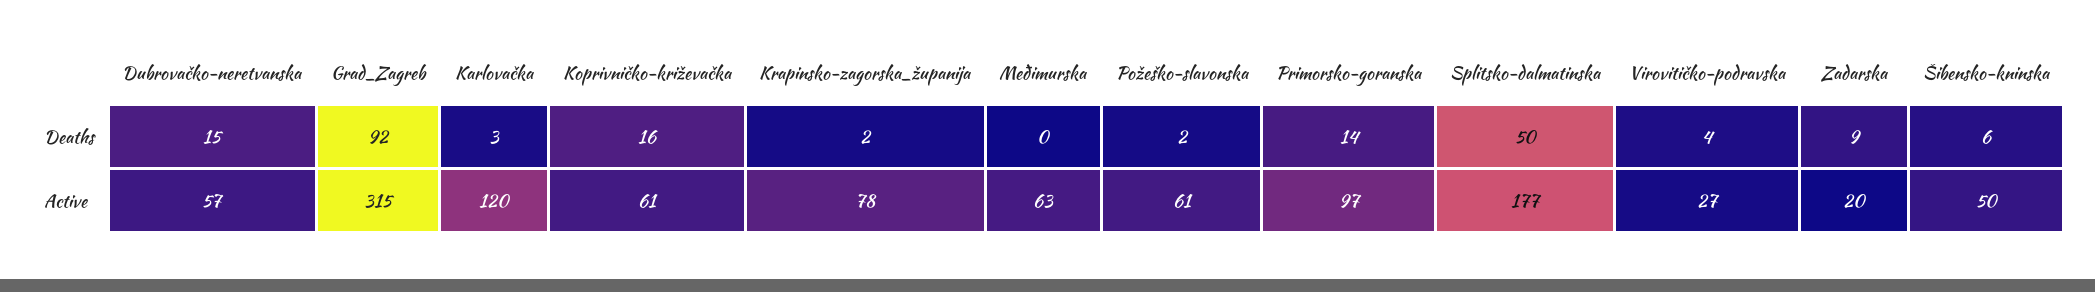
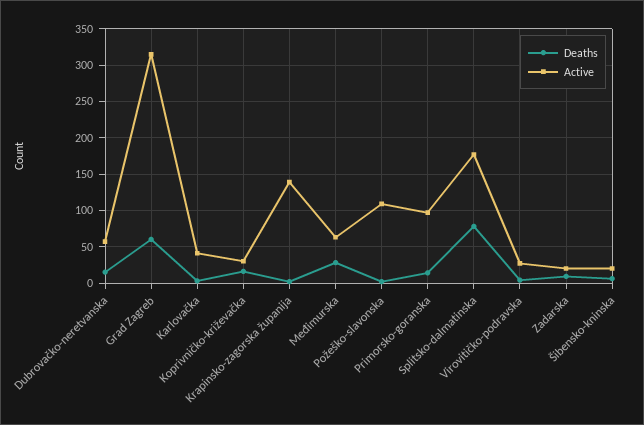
  {
    "Deaths": {
      "Dubrovačko-neretvanska": 15,
-     "Grad_Zagreb": 92,
+     "Grad_Zagreb": 60,
      "Karlovačka": 3,
      "Koprivničko-križevačka": 16,
      "Krapinsko-zagorska_županija": 2,
-     "Međimurska": 0,
+     "Međimurska": 30,
      "Požeško-slavonska": 2,
      "Primorsko-goranska": 14,
-     "Splitsko-dalmatinska": 50,
+     "Splitsko-dalmatinska": 80,
      "Virovitičko-podravska": 4,
      "Zadarska": 9,
      "Šibensko-kninska": 6
    },
    "Active": {
      "Dubrovačko-neretvanska": 57,
      "Grad_Zagreb": 315,
-     "Karlovačka": 120,
+     "Karlovačka": 40,
-     "Koprivničko-križevačka": 61,
+     "Koprivničko-križevačka": 30,
-     "Krapinsko-zagorska_županija": 78,
+     "Krapinsko-zagorska_županija": 140,
      "Međimurska": 63,
-     "Požeško-slavonska": 61,
+     "Požeško-slavonska": 110,
      "Primorsko-goranska": 97,
      "Splitsko-dalmatinska": 177,
      "Virovitičko-podravska": 27,
      "Zadarska": 20,
-     "Šibensko-kninska": 50
+     "Šibensko-kninska": 20
    }
  }

